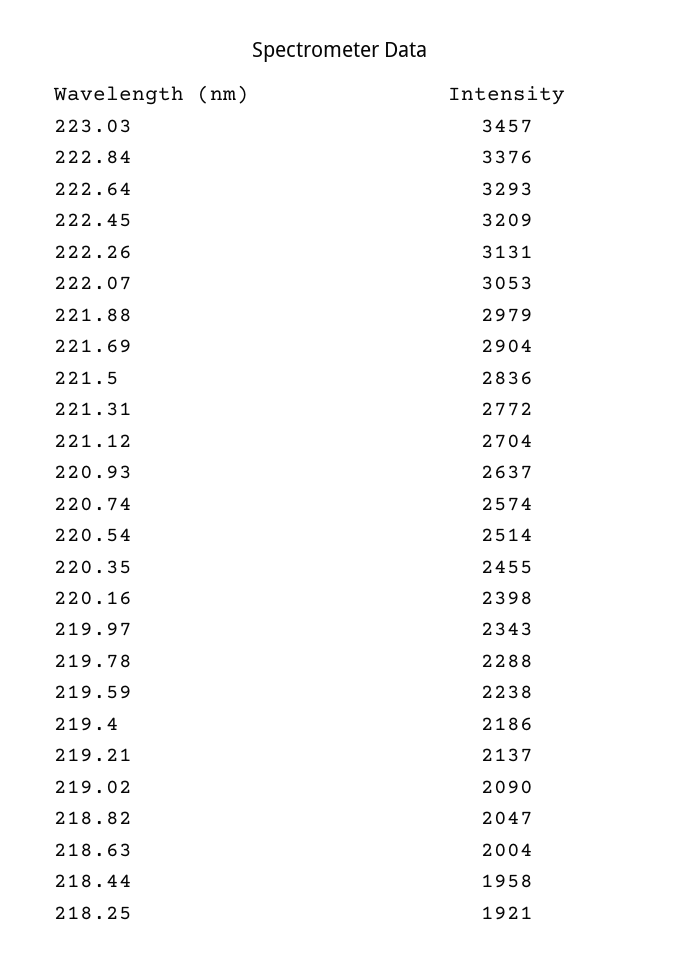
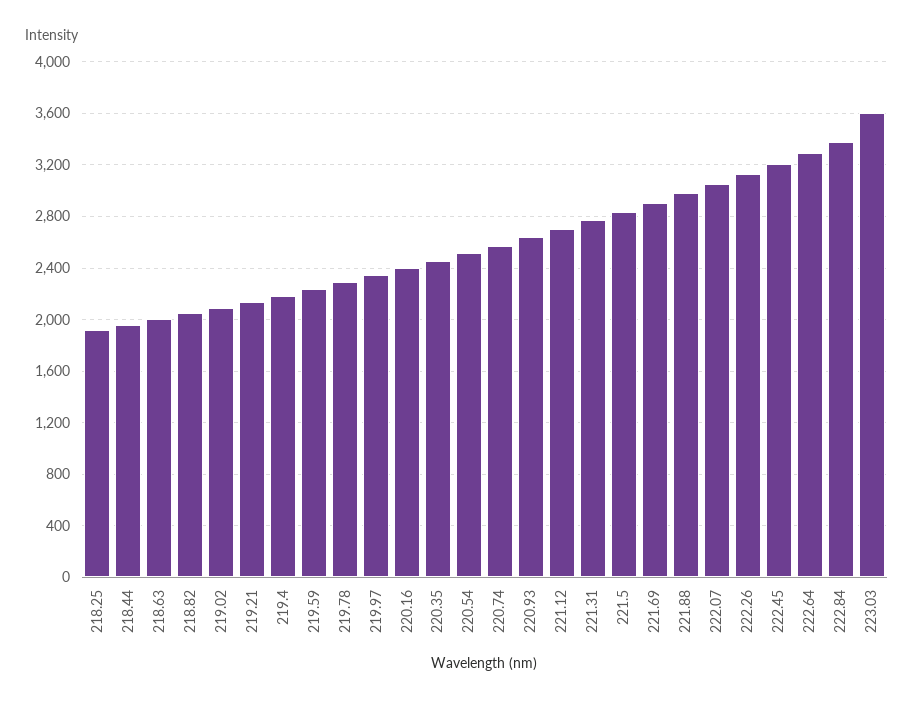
  {
-   "223.03": 3457,
+   "223.03": 3600,
    "222.84": 3376,
    "222.64": 3293,
    "222.45": 3209,
    "222.26": 3131,
    "222.07": 3053,
    "221.88": 2979,
    "221.69": 2904,
    "221.5": 2836,
    "221.31": 2772,
    "221.12": 2704,
    "220.93": 2637,
    "220.74": 2574,
    "220.54": 2514,
    "220.35": 2455,
    "220.16": 2398,
    "219.97": 2343,
    "219.78": 2288,
    "219.59": 2238,
    "219.4": 2186,
    "219.21": 2137,
    "219.02": 2090,
    "218.82": 2047,
    "218.63": 2004,
    "218.44": 1958,
    "218.25": 1921
  }

